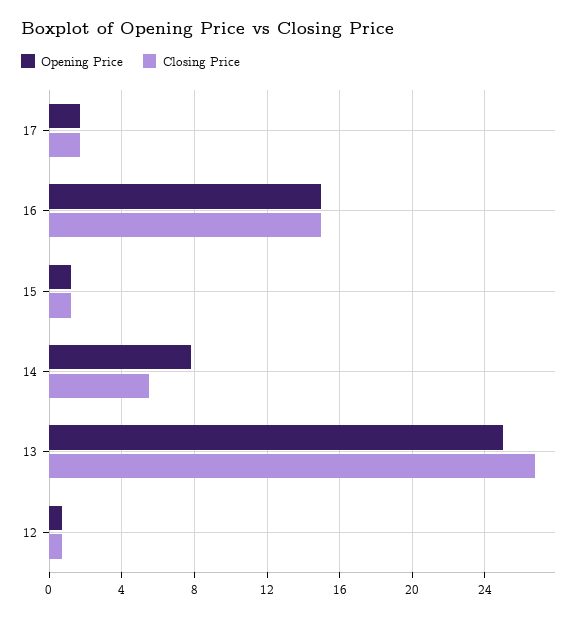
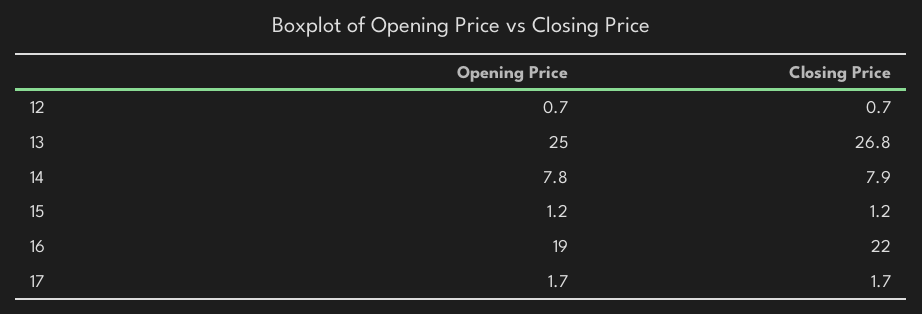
  {
    "Opening Price": {
      "17": 1.7,
-     "16": 15,
+     "16": 19,
      "15": 1.2,
      "14": 7.8,
      "13": 25,
      "12": 0.7
    },
    "Closing Price": {
      "17": 1.7,
-     "16": 15,
+     "16": 22,
      "15": 1.2,
-     "14": 5.5,
+     "14": 7.9,
      "13": 26.8,
      "12": 0.7
    }
  }

